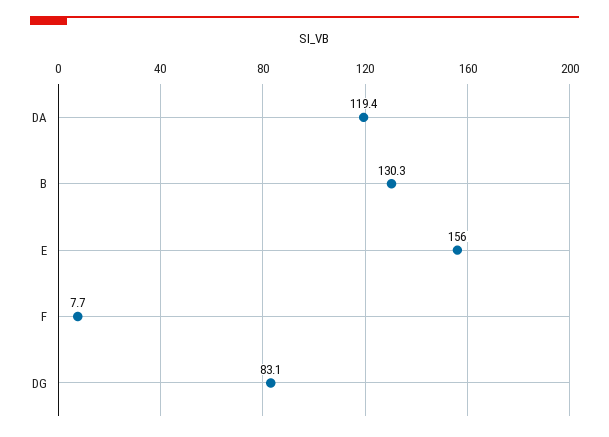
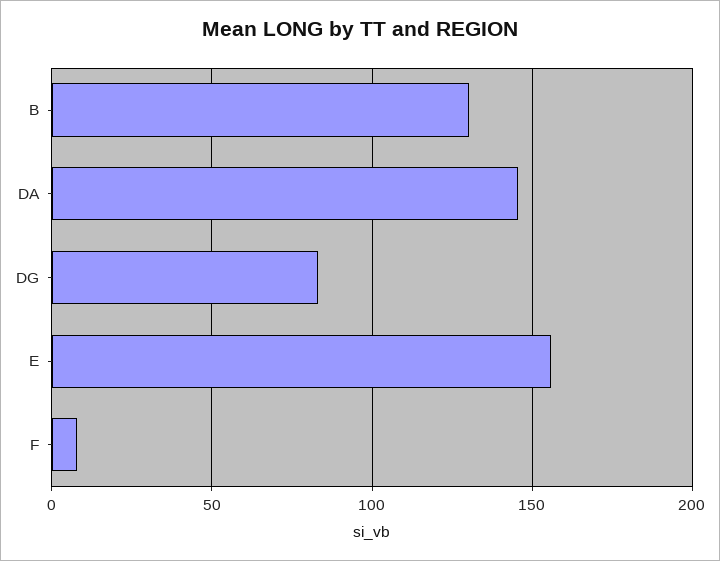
  {
-   "DA": 119.4,
+   "DA": 145,
    "B": 130.3,
    "E": 156,
    "F": 7.7,
    "DG": 83.1
  }

